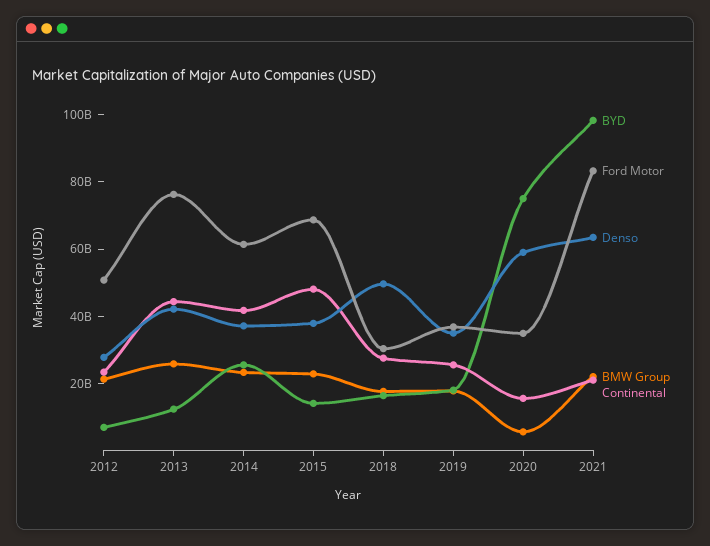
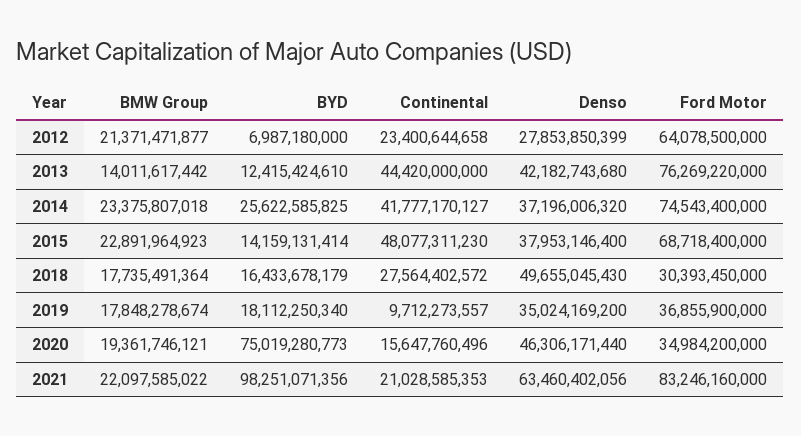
  {
    "BYD": {
      "2012": 6987180000,
      "2013": 12415424610,
      "2014": 25622585825,
      "2015": 14159131414,
      "2018": 16433678179,
      "2019": 18112250340,
      "2020": 75019280773,
      "2021": 98251071356
    },
    "Ford Motor": {
-     "2012": 50000000000,
+     "2012": 64078500000,
      "2013": 76269220000,
-     "2014": 60000000000,
+     "2014": 74543400000,
      "2015": 68718400000,
      "2018": 30393450000,
      "2019": 36855900000,
      "2020": 34984200000,
      "2021": 83246160000
    },
    "Denso": {
      "2012": 27853850399,
      "2013": 42182743680,
      "2014": 37196006320,
      "2015": 37953146400,
      "2018": 49655045430,
      "2019": 35024169200,
-     "2020": 60000000000,
+     "2020": 46306171440,
      "2021": 63460402056
    },
    "BMW Group": {
      "2012": 21371471877,
-     "2013": 25000000000,
+     "2013": 14011617442,
      "2014": 23375807018,
      "2015": 22891964923,
      "2018": 17735491364,
      "2019": 17848278674,
-     "2020": 5000000000,
+     "2020": 19361746121,
      "2021": 22097585022
    },
    "Continental": {
      "2012": 23400644658,
      "2013": 44420000000,
      "2014": 41777170127,
      "2015": 48077311230,
      "2018": 27564402572,
-     "2019": 25000000000,
+     "2019": 9712273557,
      "2020": 15647760496,
      "2021": 21028585353
    }
  }

